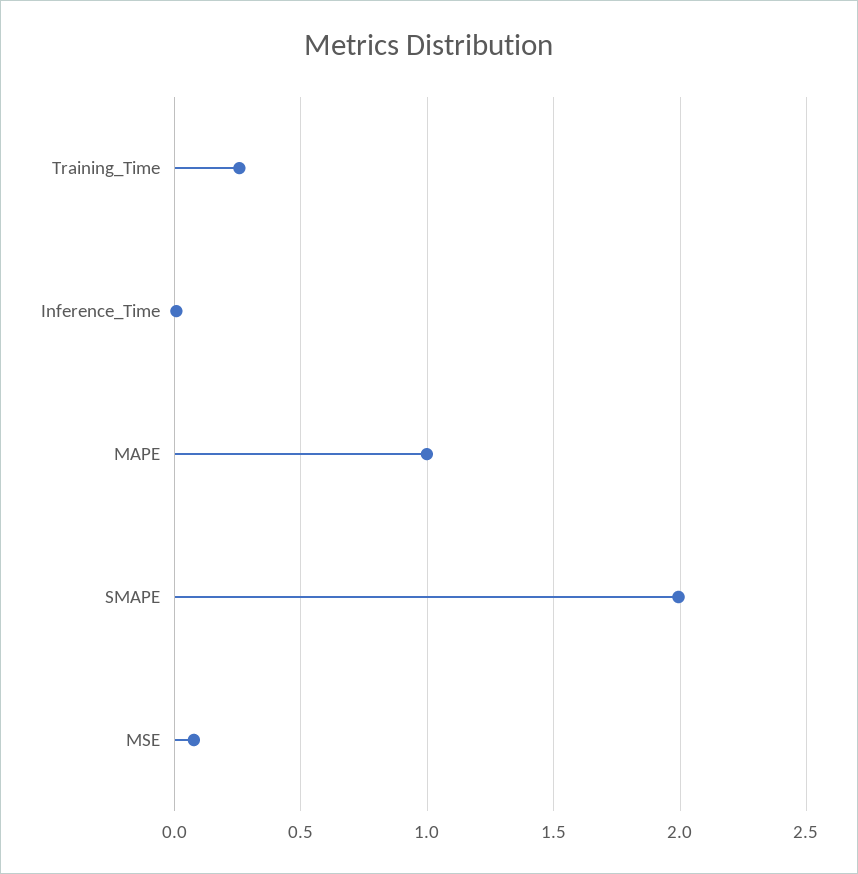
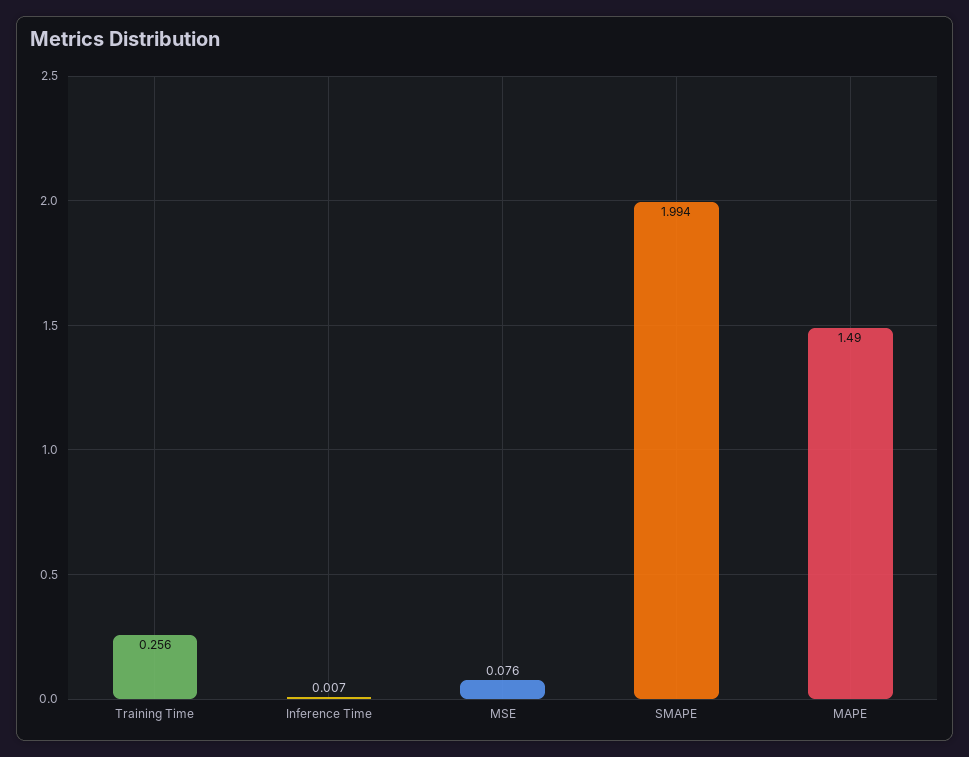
  {
    "Training_Time": 0.256,
    "Inference_Time": 0.007,
-   "MAPE": 1,
+   "MAPE": 1.49,
    "SMAPE": 1.994,
    "MSE": 0.076
  }

